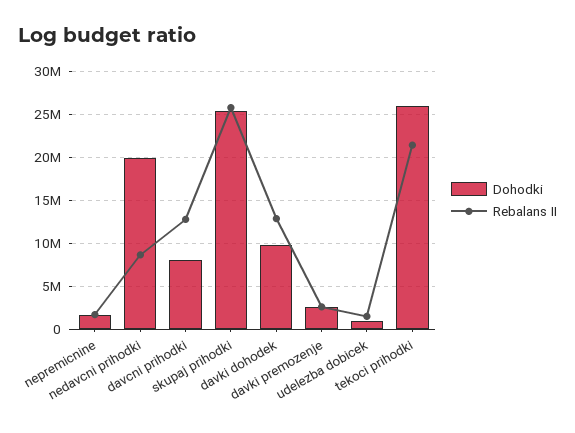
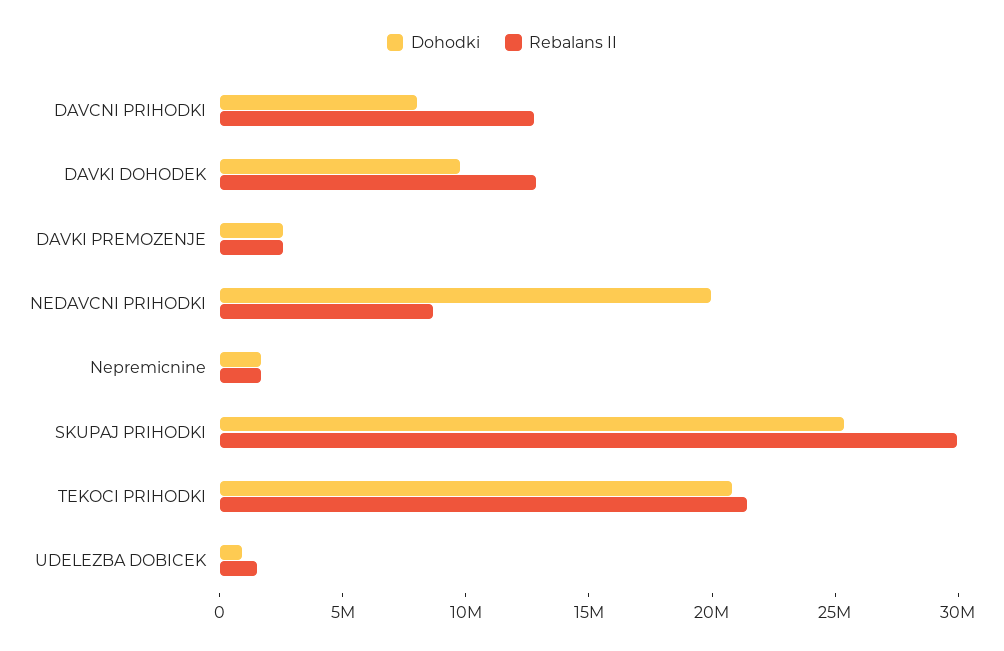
  {
    "Dohodki": {
      "nepremicnine": 2000000,
      "nedavcni prihodki": 20000000,
      "davcni prihodki": 8000000,
      "skupaj prihodki": 25000000,
      "davki dohodek": 10000000,
      "davki premozenje": 3000000,
      "udelezba dobicek": 1000000,
-     "tekoci prihodki": 26000000
+     "tekoci prihodki": 21000000
    },
    "Rebalans II": {
      "nepremicnine": 2000000,
      "nedavcni prihodki": 9000000,
      "davcni prihodki": 13000000,
-     "skupaj prihodki": 26000000,
+     "skupaj prihodki": 30000000,
      "davki dohodek": 13000000,
      "davki premozenje": 3000000,
      "udelezba dobicek": 2000000,
      "tekoci prihodki": 21000000
    }
  }

